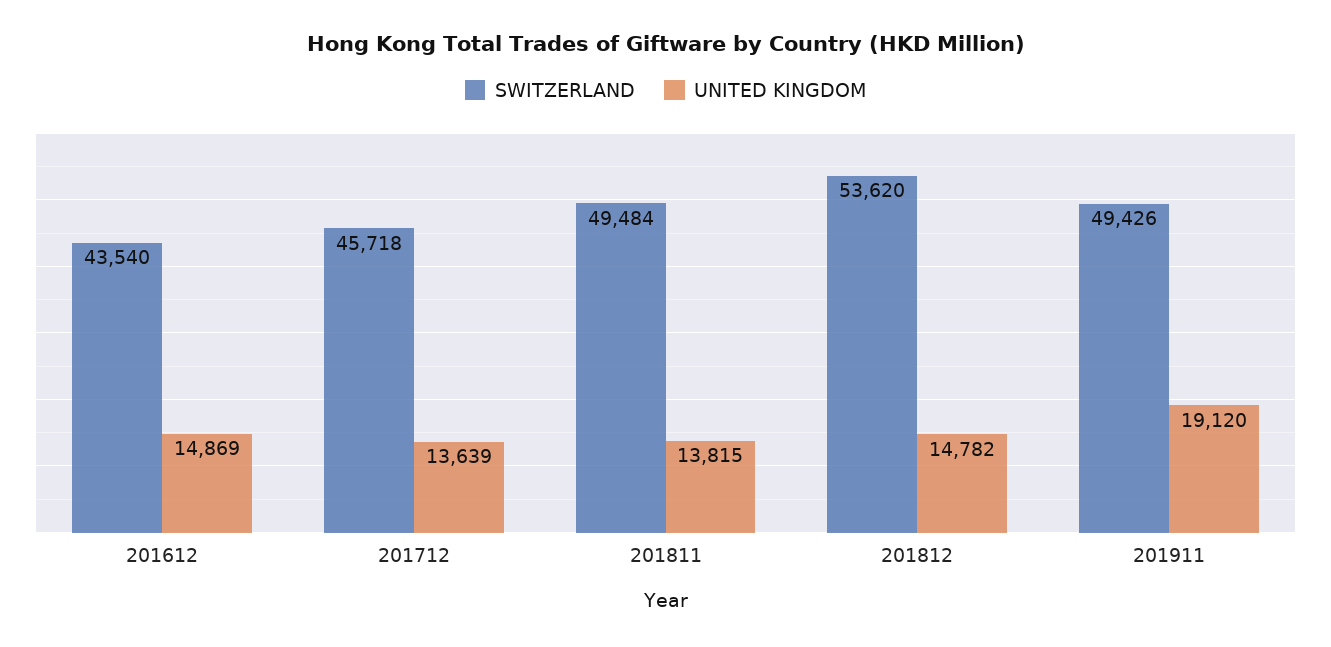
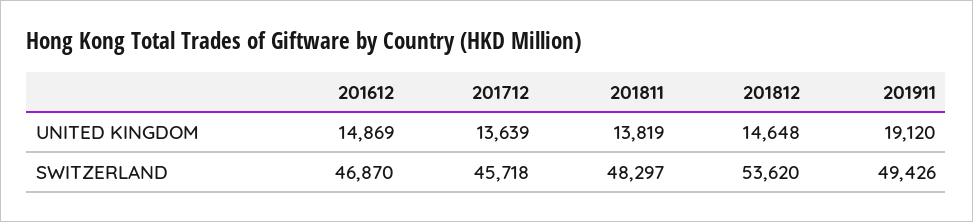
  {
    "SWITZERLAND": {
-     "201612": 43540,
+     "201612": 46870,
      "201712": 45718,
-     "201811": 49484,
+     "201811": 48297,
      "201812": 53620,
      "201911": 49426
    },
    "UNITED KINGDOM": {
      "201612": 14869,
      "201712": 13639,
-     "201811": 13815,
+     "201811": 13819,
-     "201812": 14782,
+     "201812": 14648,
      "201911": 19120
    }
  }

